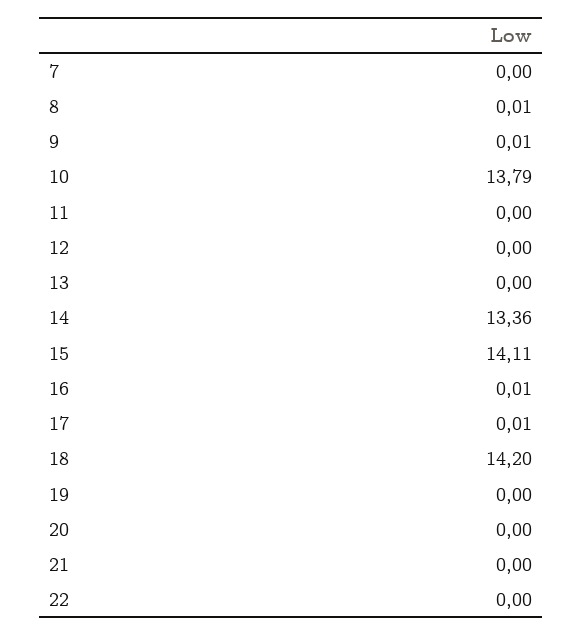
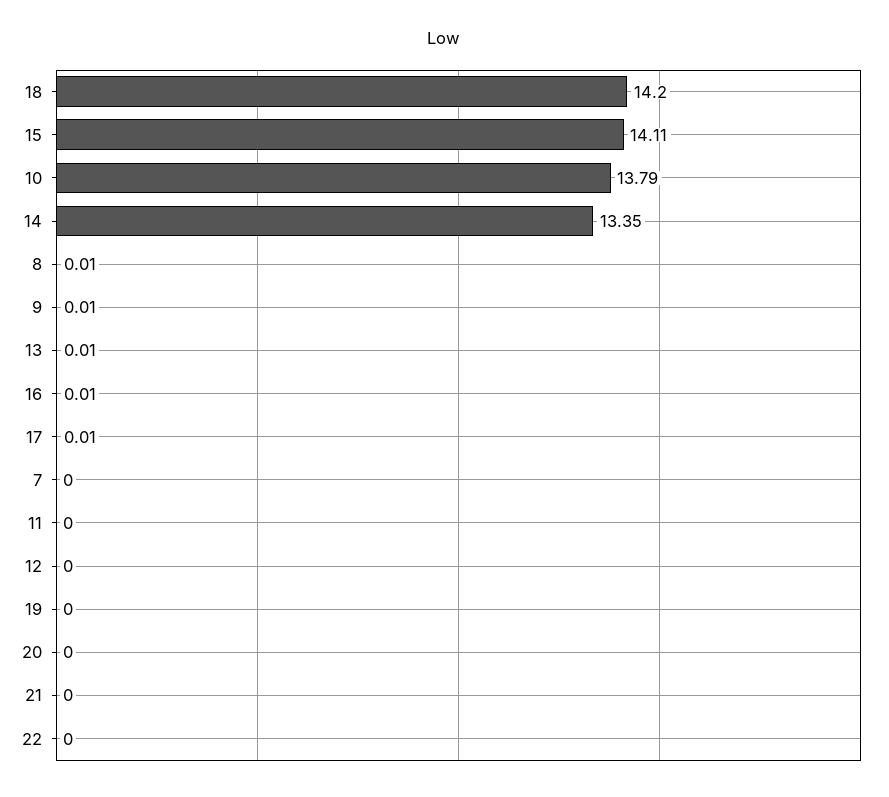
  {
    "7": 0,
    "8": 0.01,
    "9": 0.01,
    "10": 13.79,
    "11": 0,
    "12": 0,
-   "13": 0,
+   "13": 0.01,
-   "14": 13.36,
+   "14": 13.35,
    "15": 14.11,
    "16": 0.01,
    "17": 0.01,
    "18": 14.2,
    "19": 0,
    "20": 0,
    "21": 0,
    "22": 0
  }

